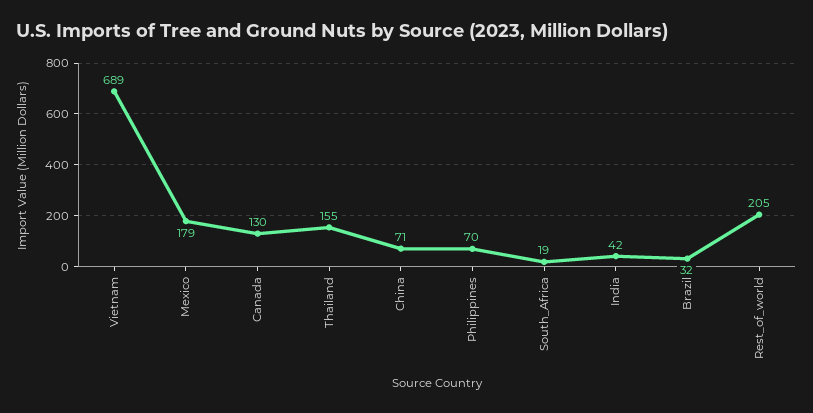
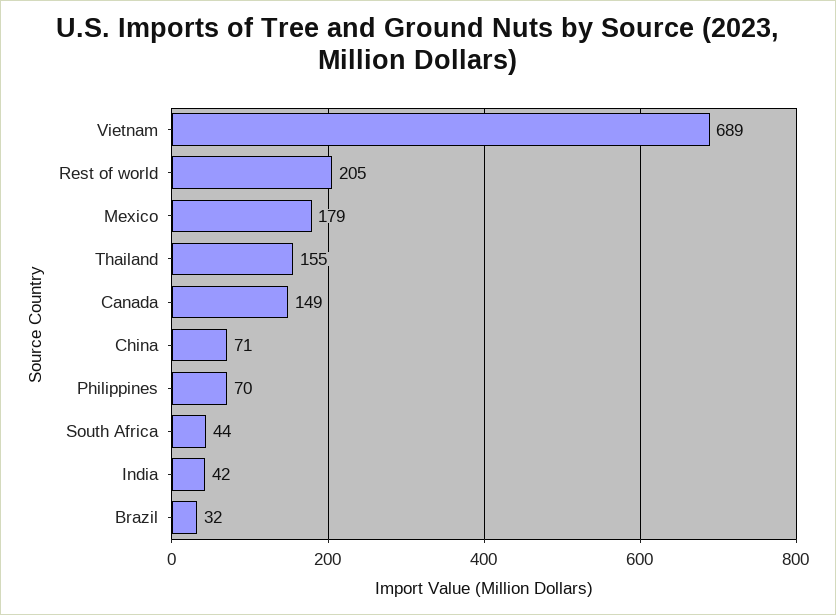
  {
    "Vietnam": 689,
    "Mexico": 179,
-   "Canada": 130,
+   "Canada": 149,
    "Thailand": 155,
    "China": 71,
    "Philippines": 70,
-   "South_Africa": 19,
+   "South_Africa": 44,
    "India": 42,
    "Brazil": 32,
    "Rest_of_world": 205
  }

